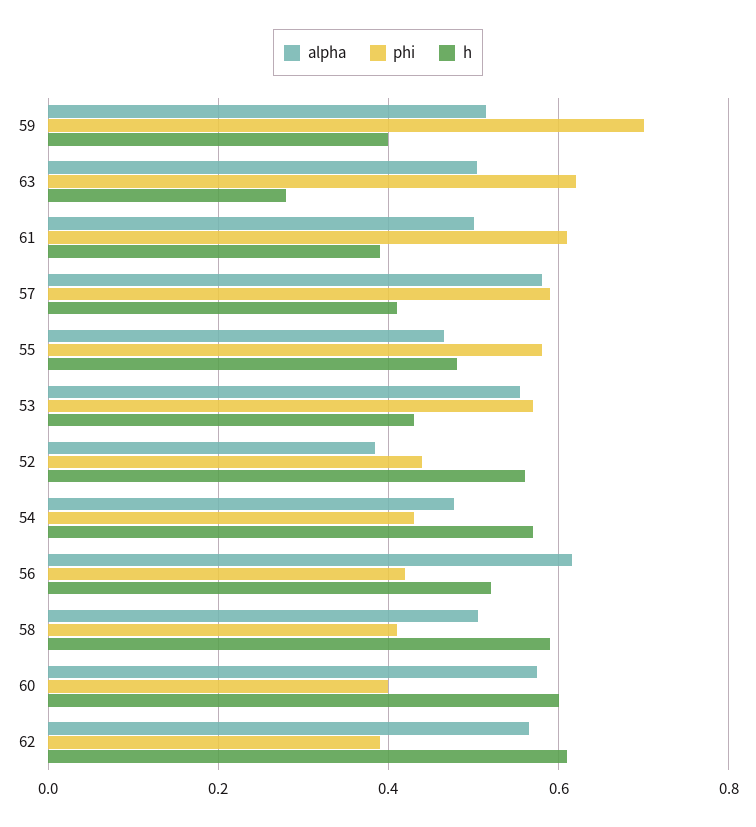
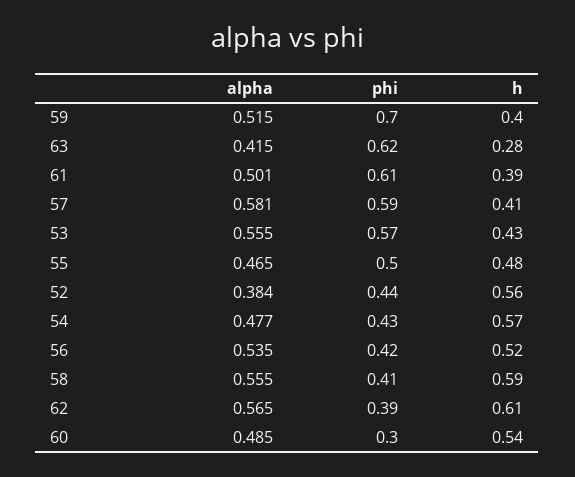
  {
    "alpha": {
      "59": 0.515,
-     "63": 0.5,
+     "63": 0.415,
      "61": 0.501,
      "57": 0.581,
      "55": 0.465,
      "53": 0.555,
      "52": 0.384,
      "54": 0.477,
-     "56": 0.62,
+     "56": 0.535,
-     "58": 0.5,
+     "58": 0.555,
-     "60": 0.58,
+     "60": 0.485,
      "62": 0.565
    },
    "phi": {
      "59": 0.7,
      "63": 0.62,
      "61": 0.61,
      "57": 0.59,
-     "55": 0.58,
+     "55": 0.5,
      "53": 0.57,
      "52": 0.44,
      "54": 0.43,
      "56": 0.42,
      "58": 0.41,
-     "60": 0.4,
+     "60": 0.3,
      "62": 0.39
    },
    "h": {
      "59": 0.4,
      "63": 0.28,
      "61": 0.39,
      "57": 0.41,
      "55": 0.48,
      "53": 0.43,
      "52": 0.56,
      "54": 0.57,
      "56": 0.52,
      "58": 0.59,
-     "60": 0.6,
+     "60": 0.54,
      "62": 0.61
    }
  }

